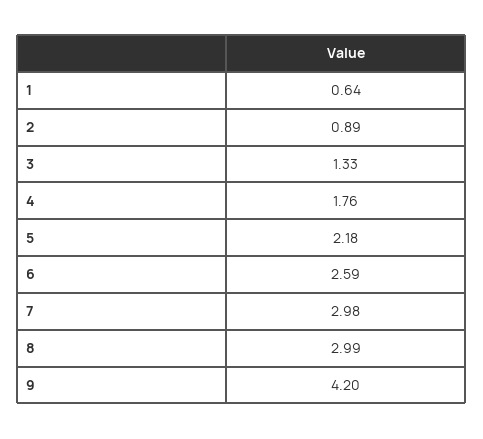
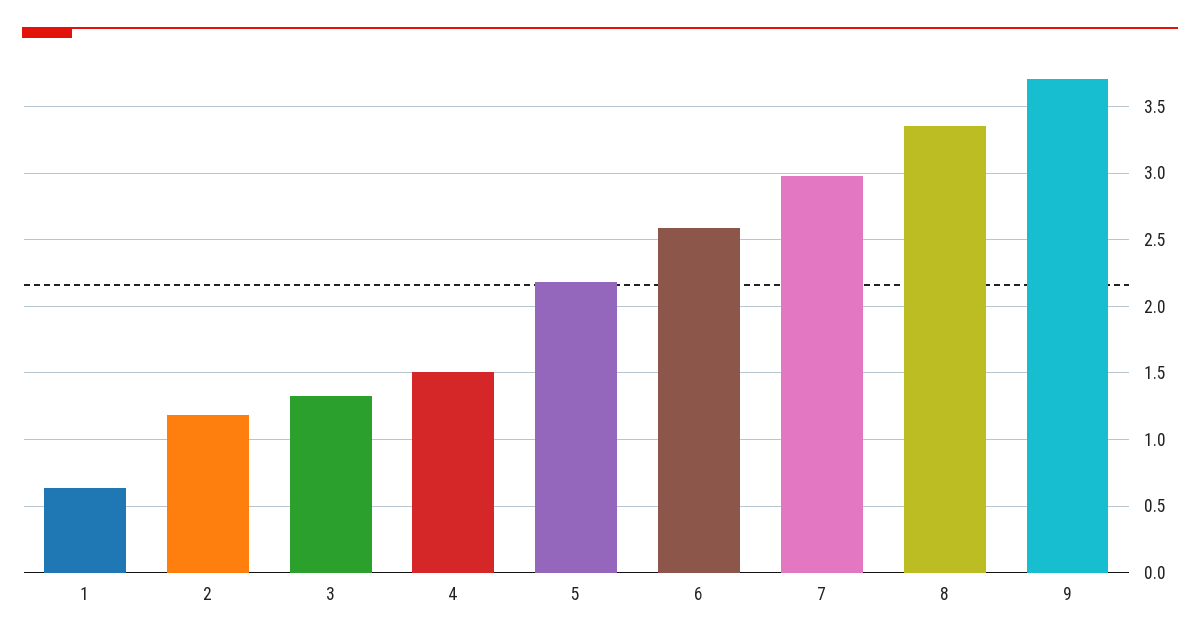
  {
    "1": 0.64,
-   "2": 0.89,
+   "2": 1.2,
    "3": 1.33,
-   "4": 1.76,
+   "4": 1.5,
    "5": 2.18,
    "6": 2.59,
    "7": 2.98,
-   "8": 2.99,
+   "8": 3.35,
-   "9": 4.2
+   "9": 3.7
  }

